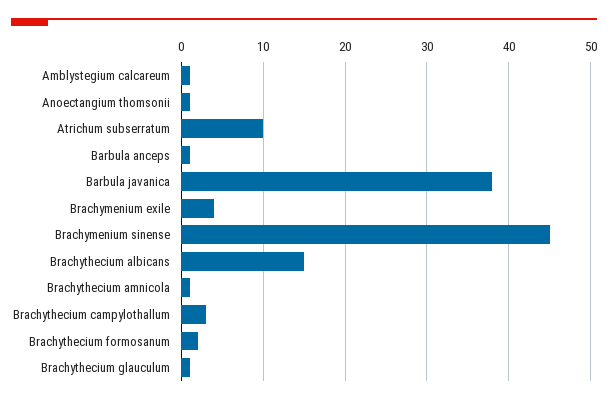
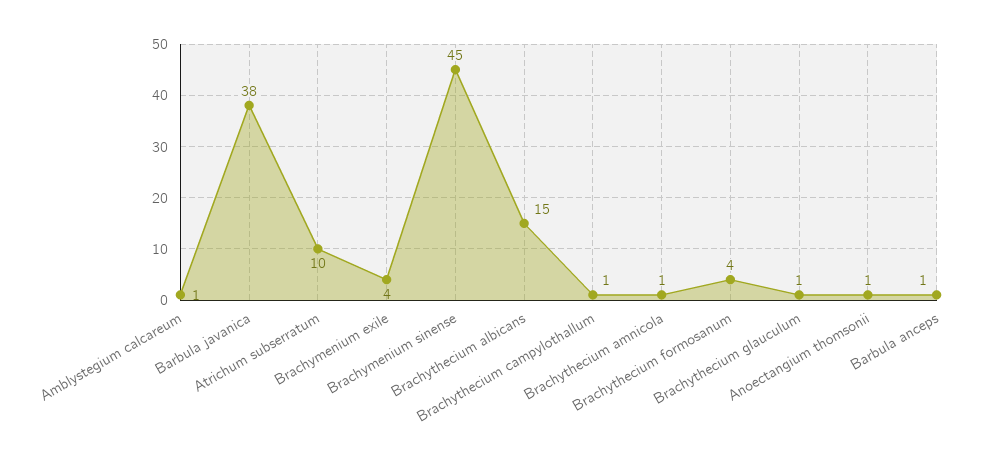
  {
    "Amblystegium calcareum": 1,
    "Anoectangium thomsonii": 1,
    "Atrichum subserratum": 10,
    "Barbula anceps": 1,
    "Barbula javanica": 38,
    "Brachymenium exile": 4,
    "Brachymenium sinense": 45,
    "Brachythecium albicans": 15,
    "Brachythecium amnicola": 1,
-   "Brachythecium campylothallum": 3,
+   "Brachythecium campylothallum": 1,
-   "Brachythecium formosanum": 2,
+   "Brachythecium formosanum": 4,
    "Brachythecium glauculum": 1
  }

